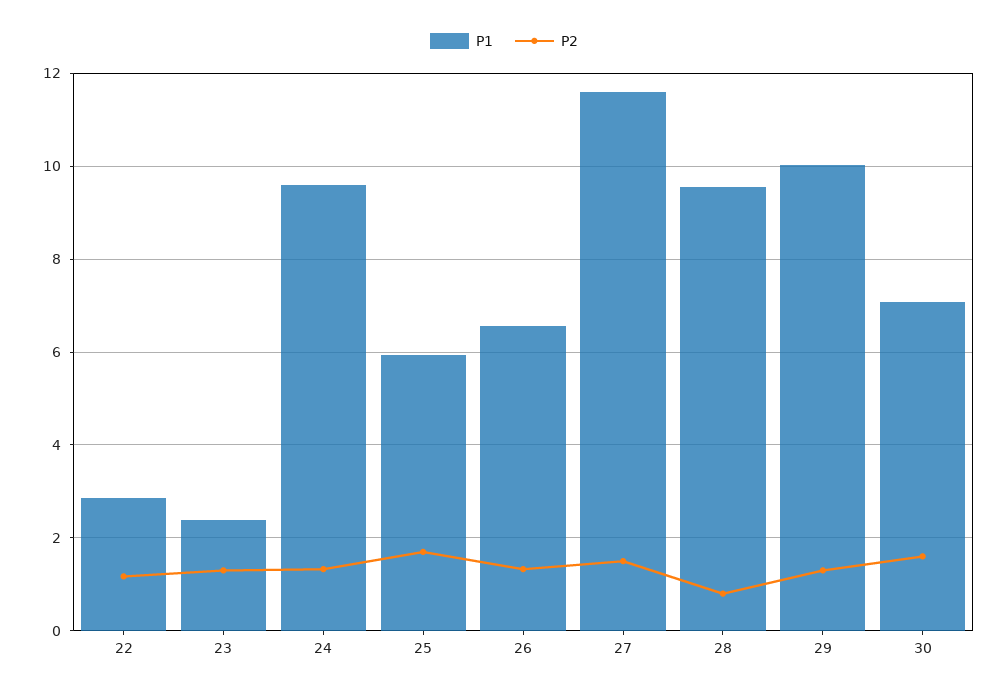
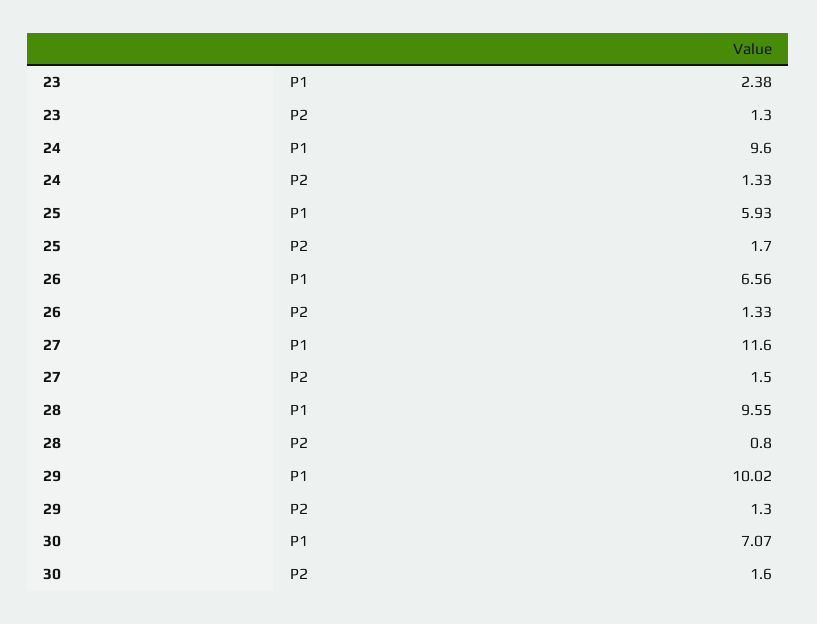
  {
    "P1": {
-     "22": 2.8,
      "23": 2.38,
      "24": 9.6,
      "25": 5.93,
      "26": 6.56,
      "27": 11.6,
      "28": 9.55,
      "29": 10.02,
      "30": 7.07
    },
    "P2": {
-     "22": 1.2,
      "23": 1.3,
      "24": 1.33,
      "25": 1.7,
      "26": 1.33,
      "27": 1.5,
      "28": 0.8,
      "29": 1.3,
      "30": 1.6
    }
  }

